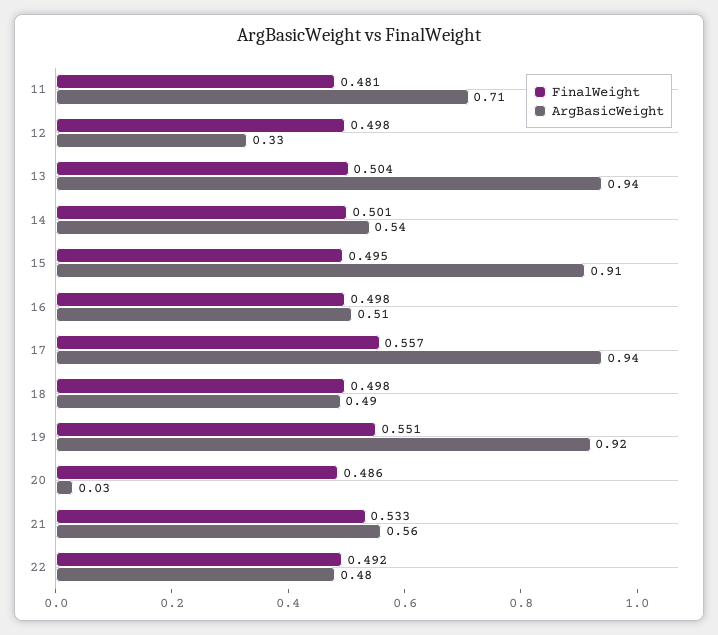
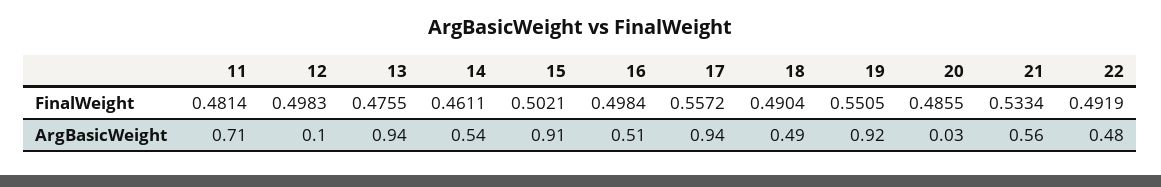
  {
    "FinalWeight": {
      "11": 0.4814,
      "12": 0.4983,
-     "13": 0.504,
+     "13": 0.4755,
-     "14": 0.501,
+     "14": 0.4611,
-     "15": 0.495,
+     "15": 0.5021,
      "16": 0.4984,
      "17": 0.5572,
-     "18": 0.498,
+     "18": 0.4904,
      "19": 0.5505,
      "20": 0.4855,
      "21": 0.5334,
      "22": 0.4919
    },
    "ArgBasicWeight": {
      "11": 0.71,
-     "12": 0.33,
+     "12": 0.1,
      "13": 0.94,
      "14": 0.54,
      "15": 0.91,
      "16": 0.51,
      "17": 0.94,
      "18": 0.49,
      "19": 0.92,
      "20": 0.03,
      "21": 0.56,
      "22": 0.48
    }
  }

